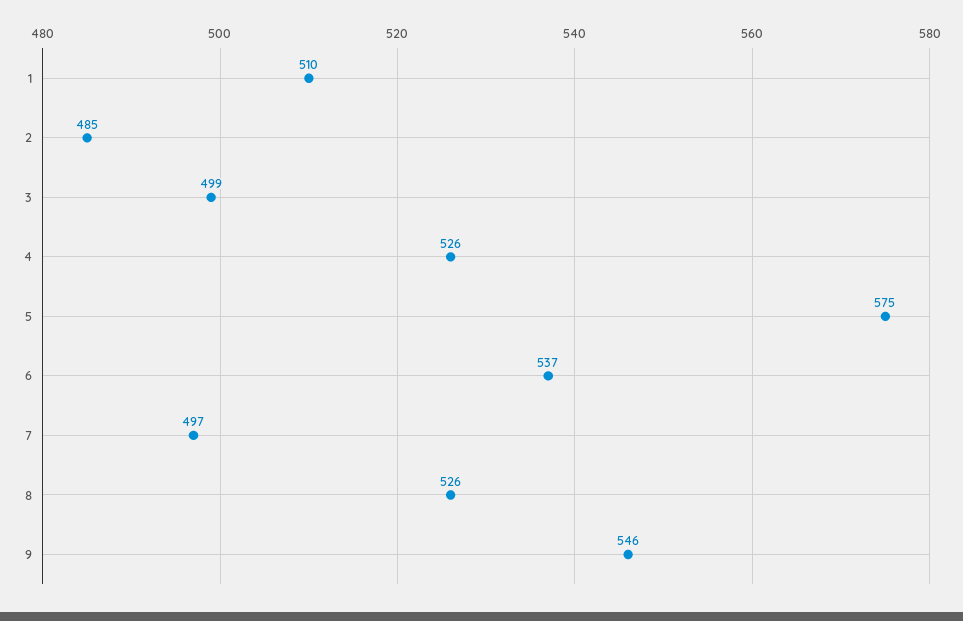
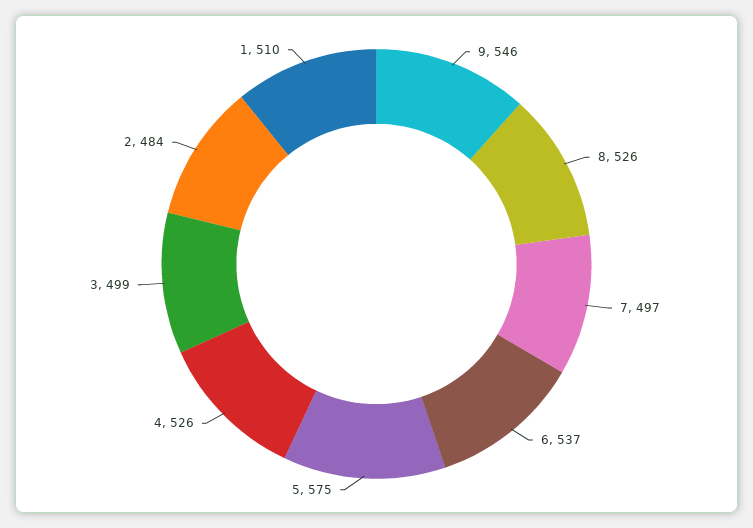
  {
    "1": 510,
-   "2": 485,
+   "2": 484,
    "3": 499,
    "4": 526,
    "5": 575,
    "6": 537,
    "7": 497,
    "8": 526,
    "9": 546
  }

